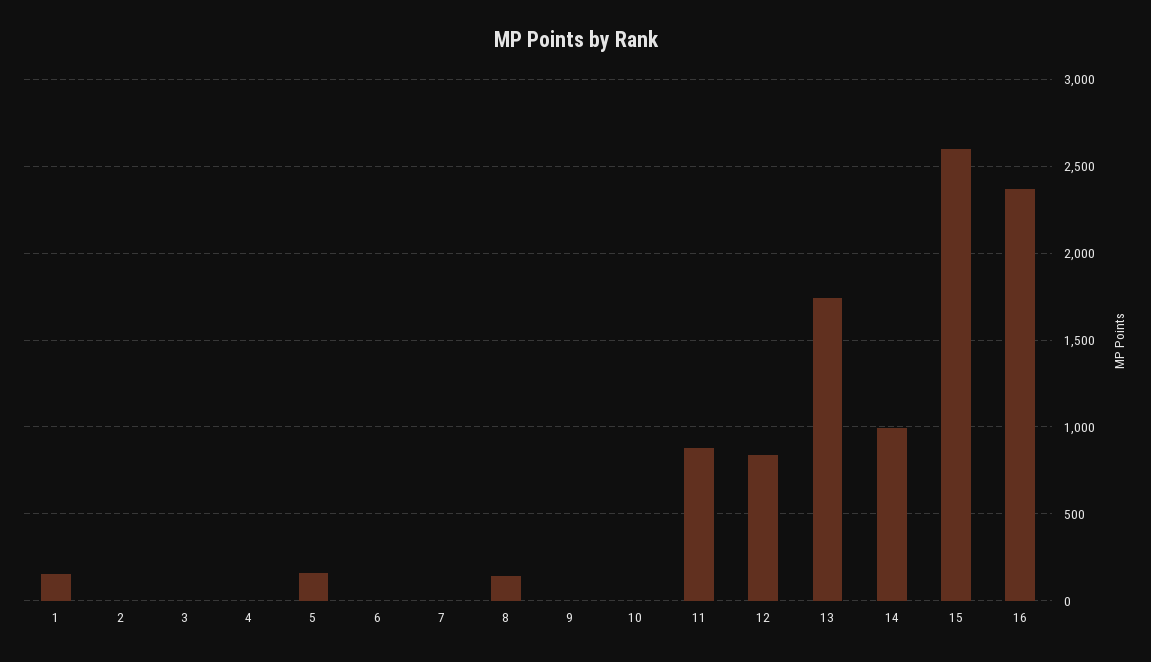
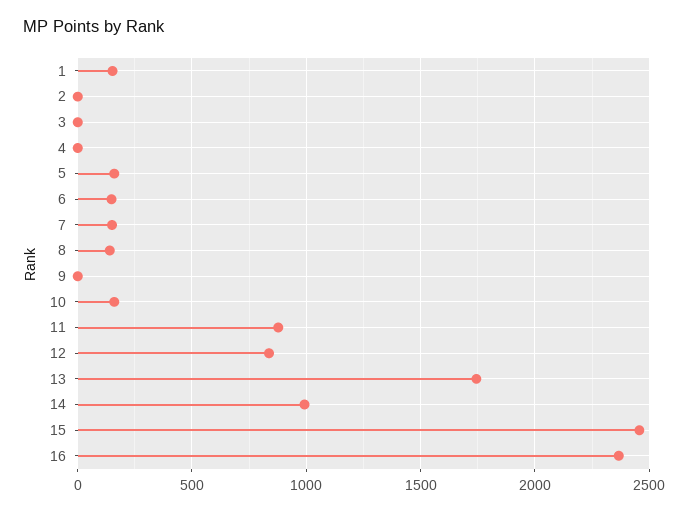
  {
    "1": 150,
    "2": 0,
    "3": 0,
    "4": 0,
    "5": 150,
-   "6": 0,
+   "6": 150,
-   "7": 0,
+   "7": 150,
    "8": 150,
    "9": 0,
-   "10": 0,
+   "10": 150,
    "11": 900,
    "12": 850,
    "13": 1750,
    "14": 1000,
-   "15": 2600,
+   "15": 2450,
    "16": 2350
  }

